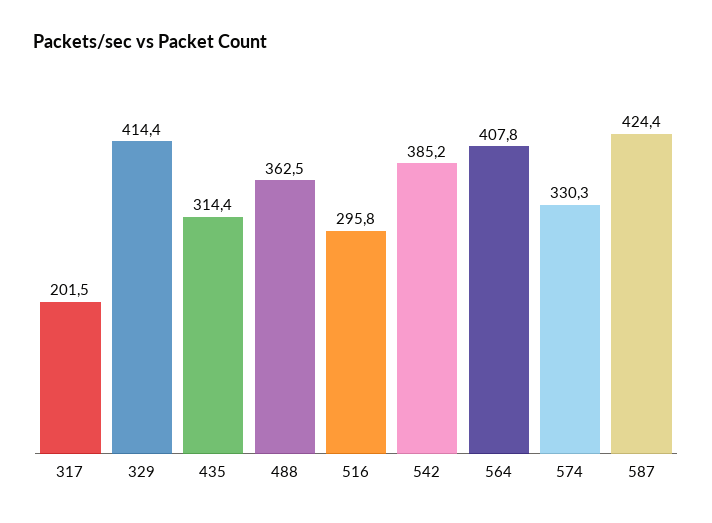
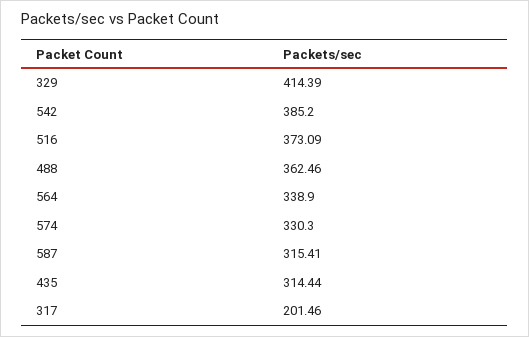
  {
    "317": 201.46,
    "329": 414.39,
    "435": 314.44,
    "488": 362.46,
-   "516": 295.8,
+   "516": 373.09,
    "542": 385.2,
-   "564": 407.8,
+   "564": 338.9,
    "574": 330.3,
-   "587": 424.4
+   "587": 315.41
  }

